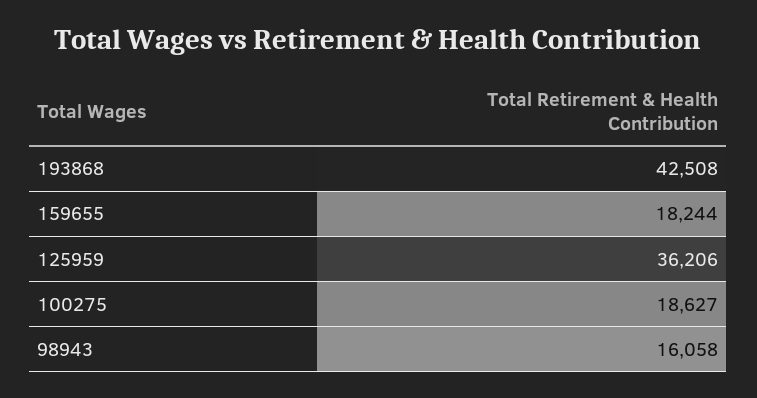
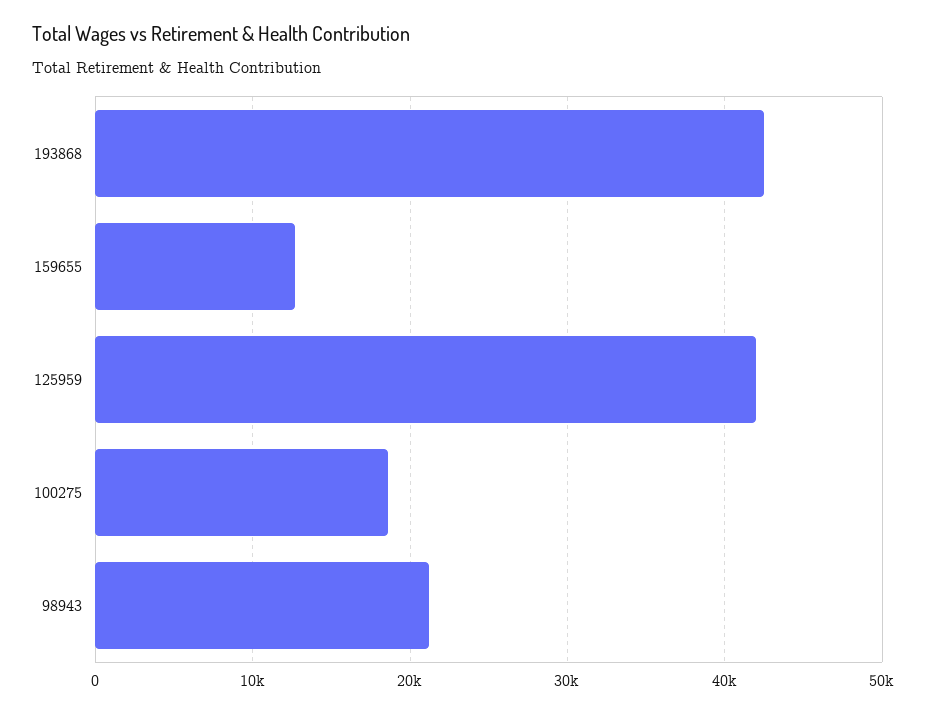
  {
    "193868": 42508,
-   "159655": 18244,
+   "159655": 13000,
-   "125959": 36206,
+   "125959": 42000,
    "100275": 18627,
-   "98943": 16058
+   "98943": 21000
  }

